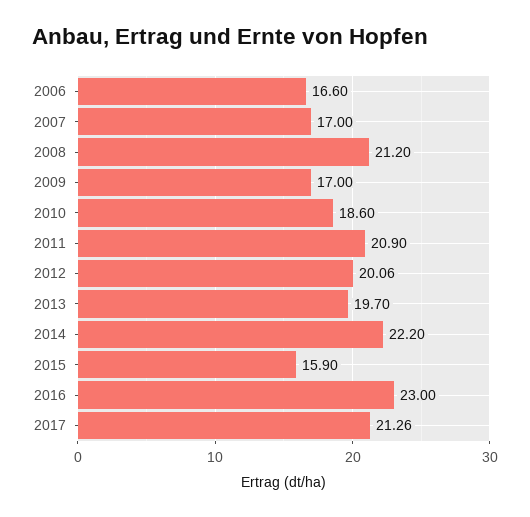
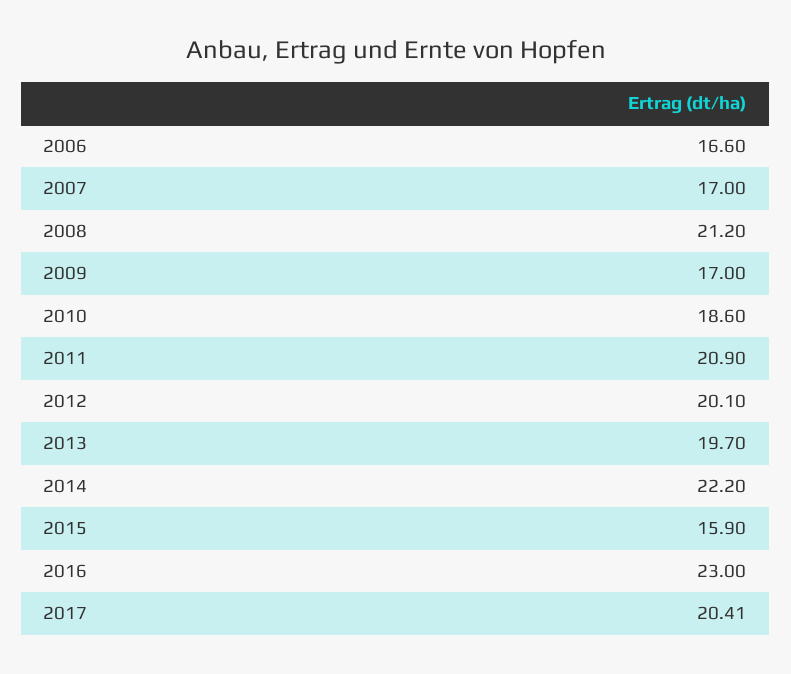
  {
    "2006": 16.6,
    "2007": 17,
    "2008": 21.2,
    "2009": 17,
    "2010": 18.6,
    "2011": 20.9,
-   "2012": 20.06,
+   "2012": 20.1,
    "2013": 19.7,
    "2014": 22.2,
    "2015": 15.9,
    "2016": 23,
-   "2017": 21.26
+   "2017": 20.41
  }

